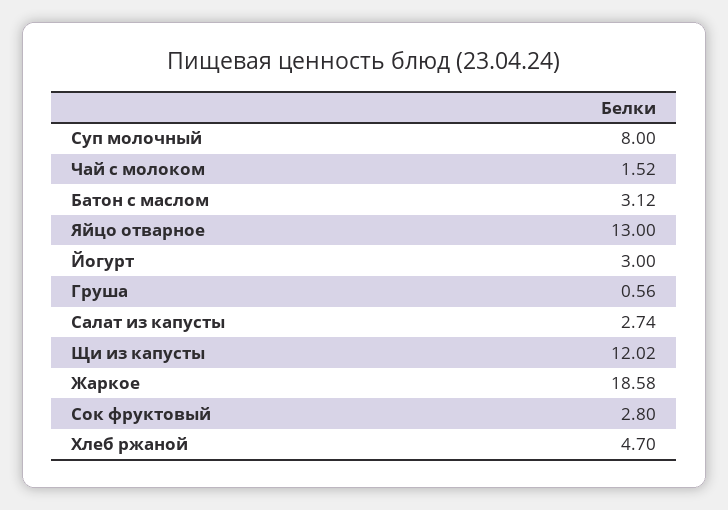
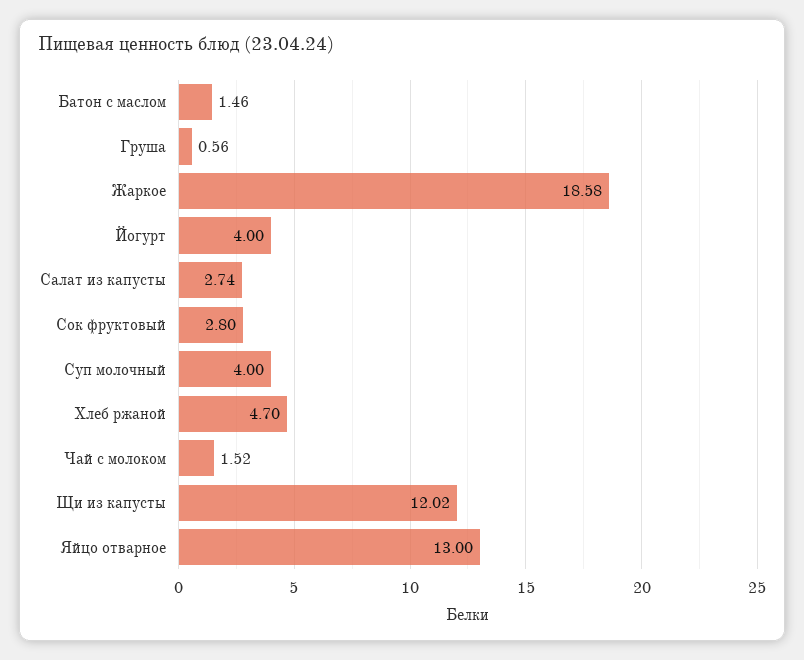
  {
-   "Суп молочный": 8,
+   "Суп молочный": 4,
    "Чай с молоком": 1.52,
-   "Батон с маслом": 3.12,
+   "Батон с маслом": 1.46,
    "Яйцо отварное": 13,
-   "Йогурт": 3,
+   "Йогурт": 4,
    "Груша": 0.56,
    "Салат из капусты": 2.74,
    "Щи из капусты": 12.02,
    "Жаркое": 18.58,
    "Сок фруктовый": 2.8,
    "Хлеб ржаной": 4.7
  }

